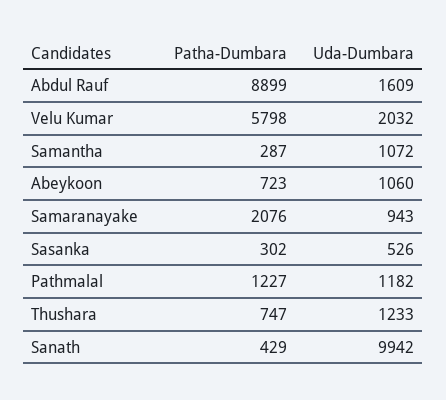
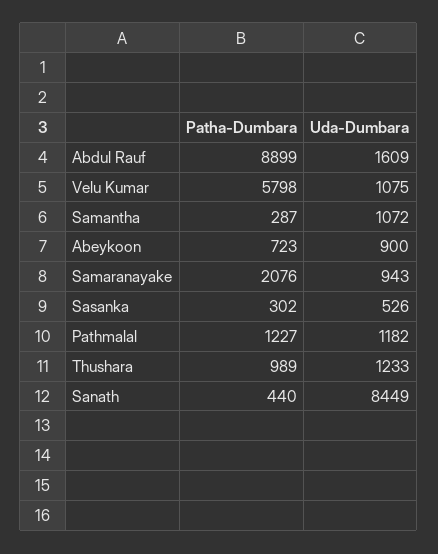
  {
    "Patha-Dumbara": {
      "Abdul Rauf": 8899,
      "Velu Kumar": 5798,
      "Samantha": 287,
      "Abeykoon": 723,
      "Samaranayake": 2076,
      "Sasanka": 302,
      "Pathmalal": 1227,
-     "Thushara": 747,
+     "Thushara": 989,
-     "Sanath": 429
+     "Sanath": 440
    },
    "Uda-Dumbara": {
      "Abdul Rauf": 1609,
-     "Velu Kumar": 2032,
+     "Velu Kumar": 1075,
      "Samantha": 1072,
-     "Abeykoon": 1060,
+     "Abeykoon": 900,
      "Samaranayake": 943,
      "Sasanka": 526,
      "Pathmalal": 1182,
      "Thushara": 1233,
-     "Sanath": 9942
+     "Sanath": 8449
    }
  }

